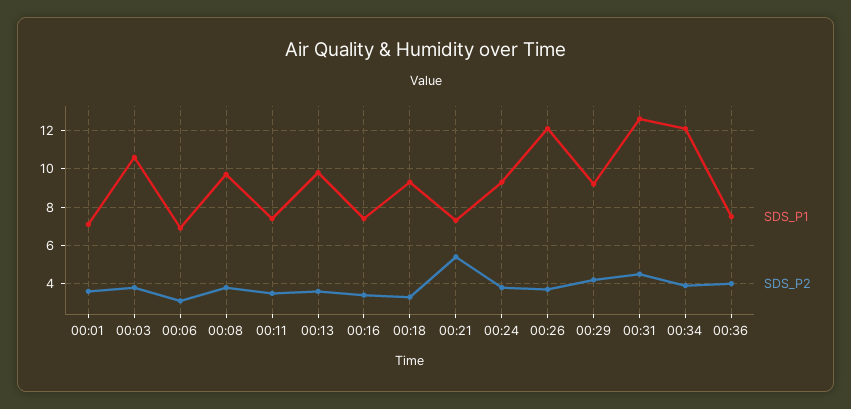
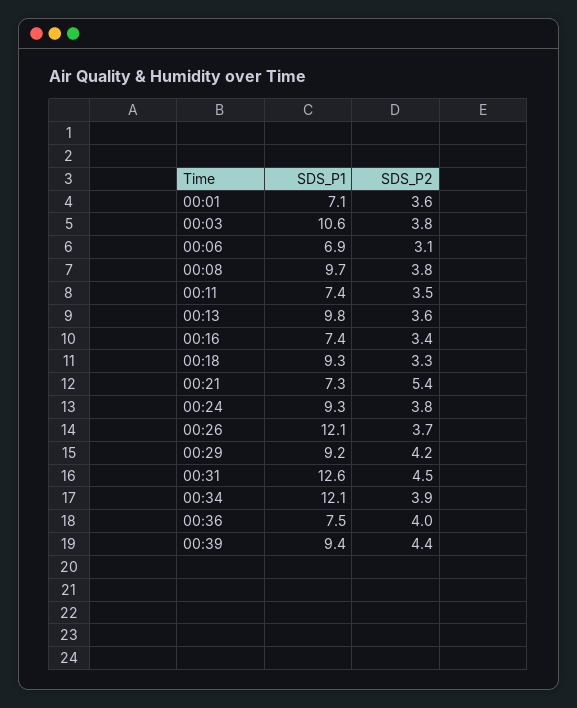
  {
    "SDS_P1": {
      "00:01": 7.1,
      "00:03": 10.6,
      "00:06": 6.9,
      "00:08": 9.7,
      "00:11": 7.4,
      "00:13": 9.8,
      "00:16": 7.4,
      "00:18": 9.3,
      "00:21": 7.3,
      "00:24": 9.3,
      "00:26": 12.1,
      "00:29": 9.2,
      "00:31": 12.6,
      "00:34": 12.1,
-     "00:36": 7.5
+     "00:36": 7.5,
+     "00:39": 9.4
    },
    "SDS_P2": {
      "00:01": 3.6,
      "00:03": 3.8,
      "00:06": 3.1,
      "00:08": 3.8,
      "00:11": 3.5,
      "00:13": 3.6,
      "00:16": 3.4,
      "00:18": 3.3,
      "00:21": 5.4,
      "00:24": 3.8,
      "00:26": 3.7,
      "00:29": 4.2,
      "00:31": 4.5,
      "00:34": 3.9,
-     "00:36": 4
+     "00:36": 4,
+     "00:39": 4.4
    }
  }

